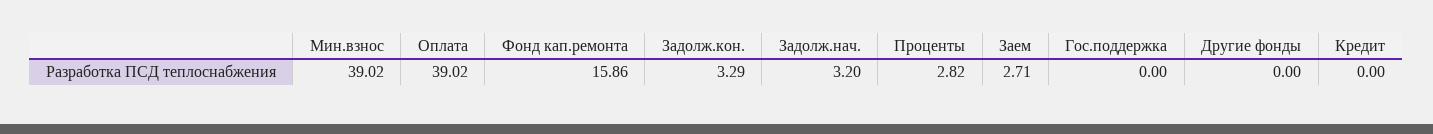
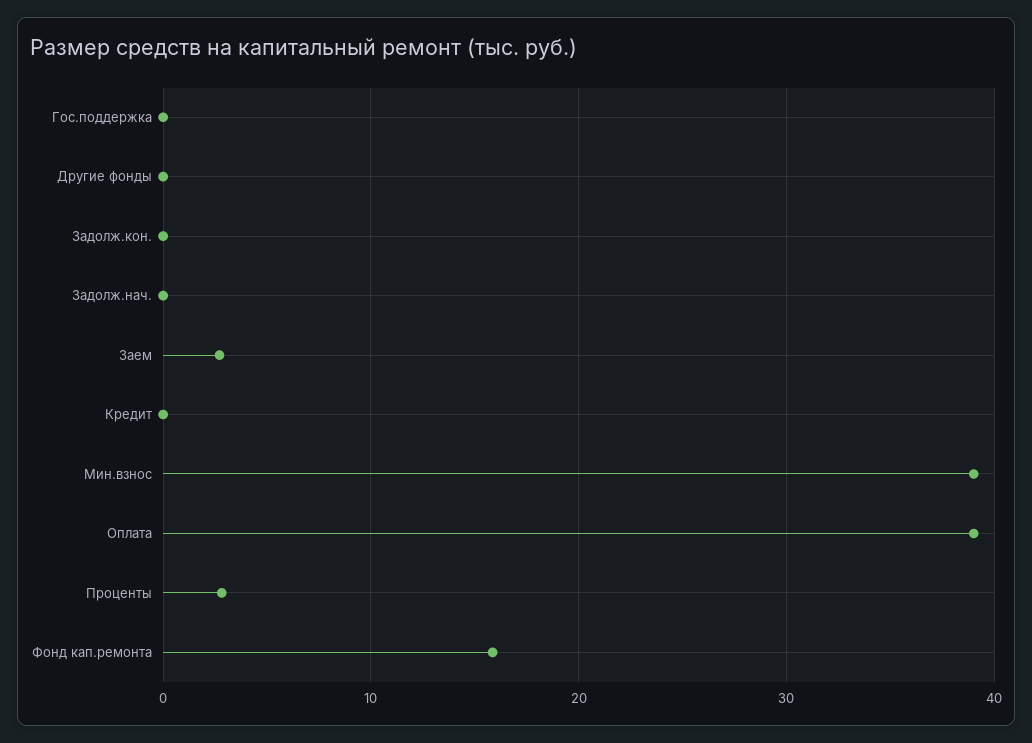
  {
    "Мин.взнос": 39.02,
    "Оплата": 39.02,
    "Фонд кап.ремонта": 15.86,
-   "Задолж.кон.": 3.29,
+   "Задолж.кон.": 0,
-   "Задолж.нач.": 3.2,
+   "Задолж.нач.": 0,
    "Проценты": 2.82,
    "Заем": 2.71,
    "Гос.поддержка": 0,
    "Другие фонды": 0,
    "Кредит": 0
  }

